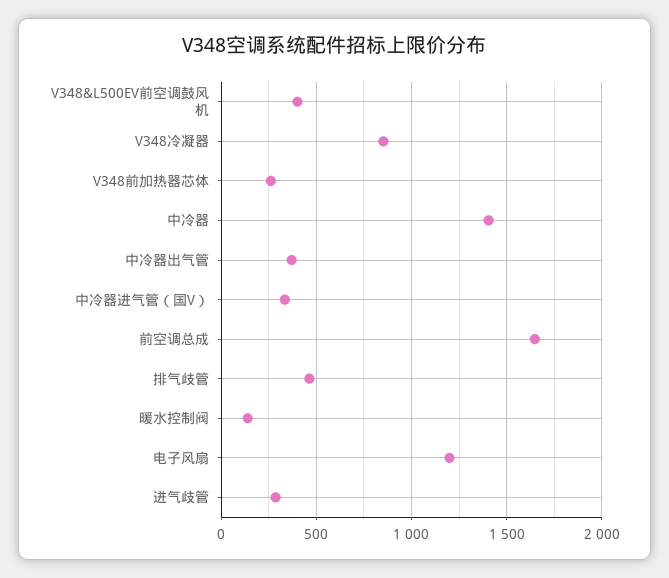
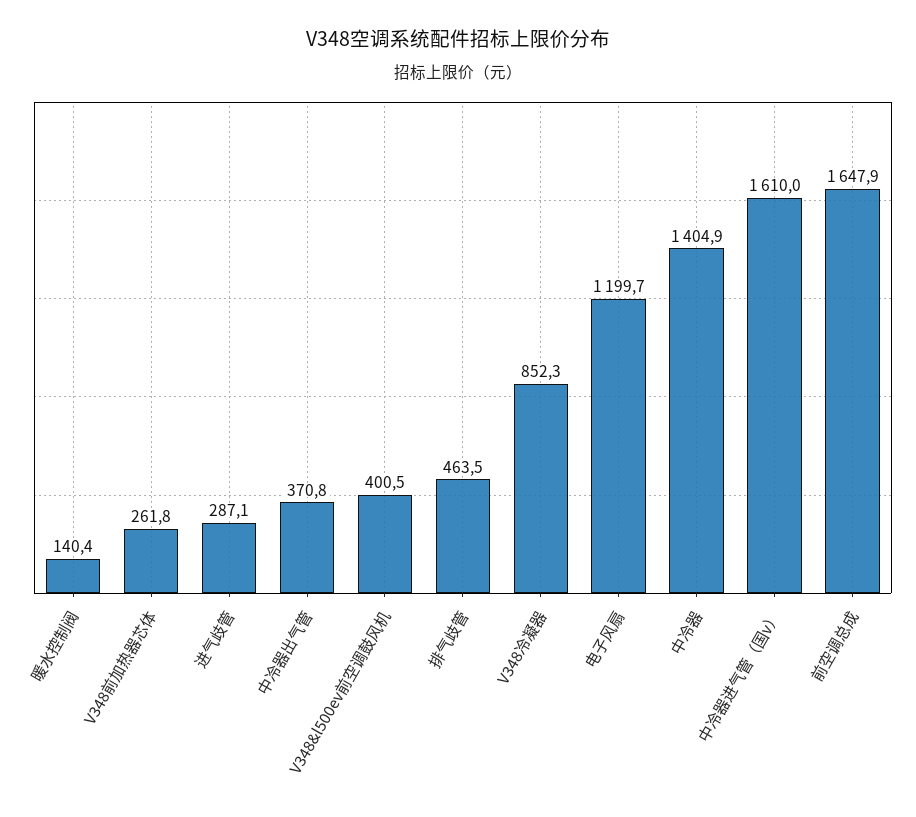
  {
    "V348&L500EV前空调鼓风机": 400.5,
    "V348冷凝器": 852.3,
    "V348前加热器芯体": 261.8,
    "中冷器": 1404.9,
    "中冷器出气管": 370.8,
-   "中冷器进气管（国V）": 350,
+   "中冷器进气管（国V）": 1610,
    "前空调总成": 1647.9,
    "排气歧管": 463.5,
    "暖水控制阀": 140.4,
    "电子风扇": 1199.7,
    "进气歧管": 287.1
  }

